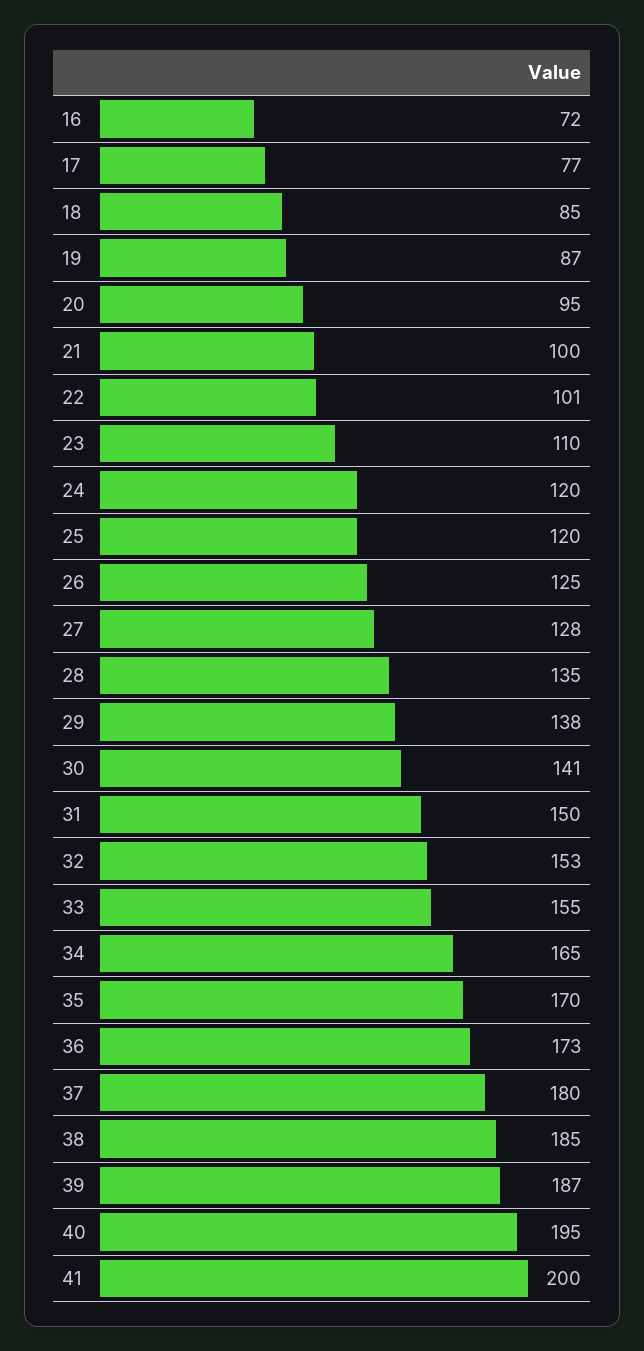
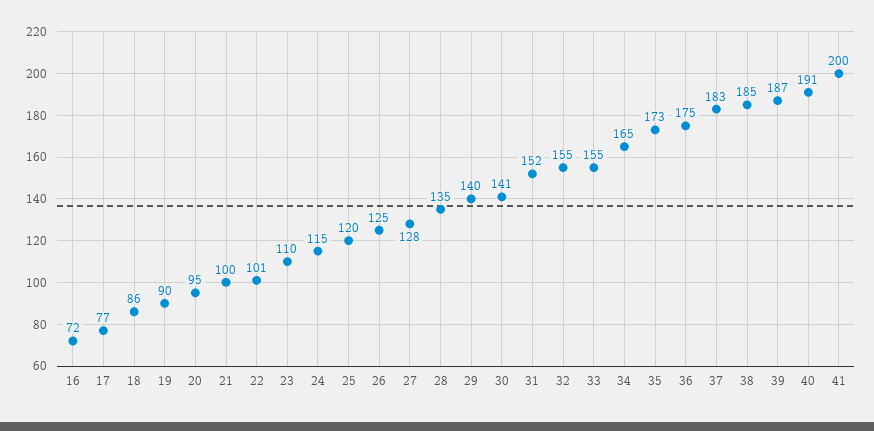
  {
    "16": 72,
    "17": 77,
-   "18": 85,
+   "18": 86,
-   "19": 87,
+   "19": 90,
    "20": 95,
    "21": 100,
    "22": 101,
    "23": 110,
-   "24": 120,
+   "24": 115,
    "25": 120,
    "26": 125,
    "27": 128,
    "28": 135,
-   "29": 138,
+   "29": 140,
    "30": 141,
-   "31": 150,
+   "31": 152,
-   "32": 153,
+   "32": 155,
    "33": 155,
    "34": 165,
-   "35": 170,
+   "35": 173,
-   "36": 173,
+   "36": 175,
-   "37": 180,
+   "37": 183,
    "38": 185,
    "39": 187,
-   "40": 195,
+   "40": 191,
    "41": 200
  }

